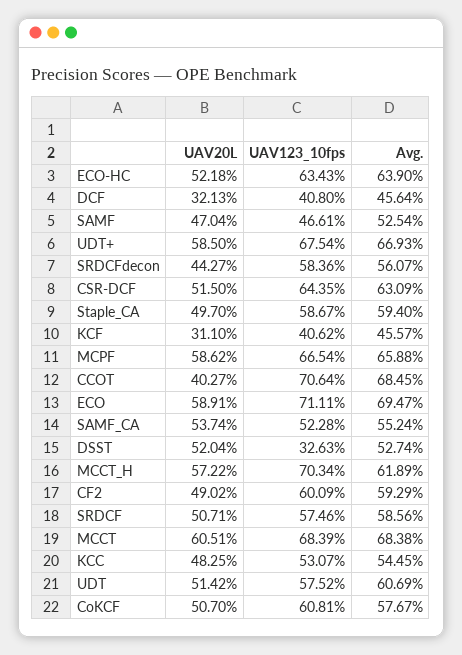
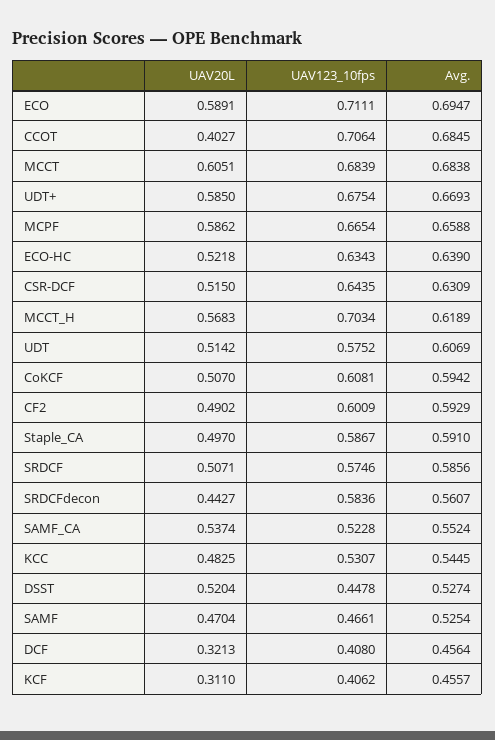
  {
    "UAV20L": {
      "ECO-HC": 0.5218,
      "DCF": 0.3213,
      "SAMF": 0.4704,
      "UDT+": 0.585,
      "SRDCFdecon": 0.4427,
      "CSR-DCF": 0.515,
      "Staple_CA": 0.497,
      "KCF": 0.311,
      "MCPF": 0.5862,
      "CCOT": 0.4027,
      "ECO": 0.5891,
      "SAMF_CA": 0.5374,
      "DSST": 0.5204,
-     "MCCT_H": 0.5722,
+     "MCCT_H": 0.5683,
      "CF2": 0.4902,
      "SRDCF": 0.5071,
      "MCCT": 0.6051,
      "KCC": 0.4825,
      "UDT": 0.5142,
      "CoKCF": 0.507
    },
    "UAV123_10fps": {
      "ECO-HC": 0.6343,
      "DCF": 0.408,
      "SAMF": 0.4661,
      "UDT+": 0.6754,
      "SRDCFdecon": 0.5836,
      "CSR-DCF": 0.6435,
      "Staple_CA": 0.5867,
      "KCF": 0.4062,
      "MCPF": 0.6654,
      "CCOT": 0.7064,
      "ECO": 0.7111,
      "SAMF_CA": 0.5228,
-     "DSST": 0.3263,
+     "DSST": 0.4478,
      "MCCT_H": 0.7034,
      "CF2": 0.6009,
      "SRDCF": 0.5746,
      "MCCT": 0.6839,
      "KCC": 0.5307,
      "UDT": 0.5752,
      "CoKCF": 0.6081
    },
    "Avg.": {
      "ECO-HC": 0.639,
      "DCF": 0.4564,
      "SAMF": 0.5254,
      "UDT+": 0.6693,
      "SRDCFdecon": 0.5607,
      "CSR-DCF": 0.6309,
-     "Staple_CA": 0.594,
+     "Staple_CA": 0.591,
      "KCF": 0.4557,
      "MCPF": 0.6588,
      "CCOT": 0.6845,
      "ECO": 0.6947,
      "SAMF_CA": 0.5524,
      "DSST": 0.5274,
      "MCCT_H": 0.6189,
      "CF2": 0.5929,
      "SRDCF": 0.5856,
      "MCCT": 0.6838,
      "KCC": 0.5445,
      "UDT": 0.6069,
-     "CoKCF": 0.5767
+     "CoKCF": 0.5942
    }
  }

